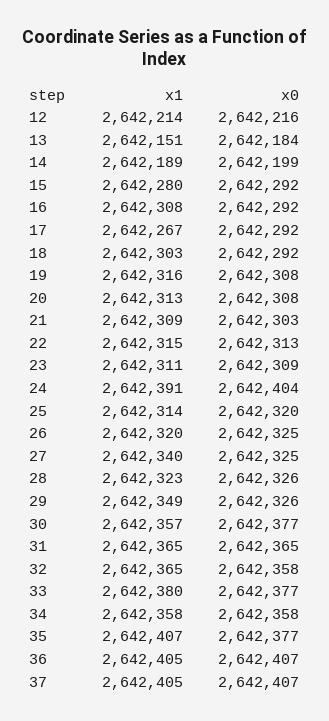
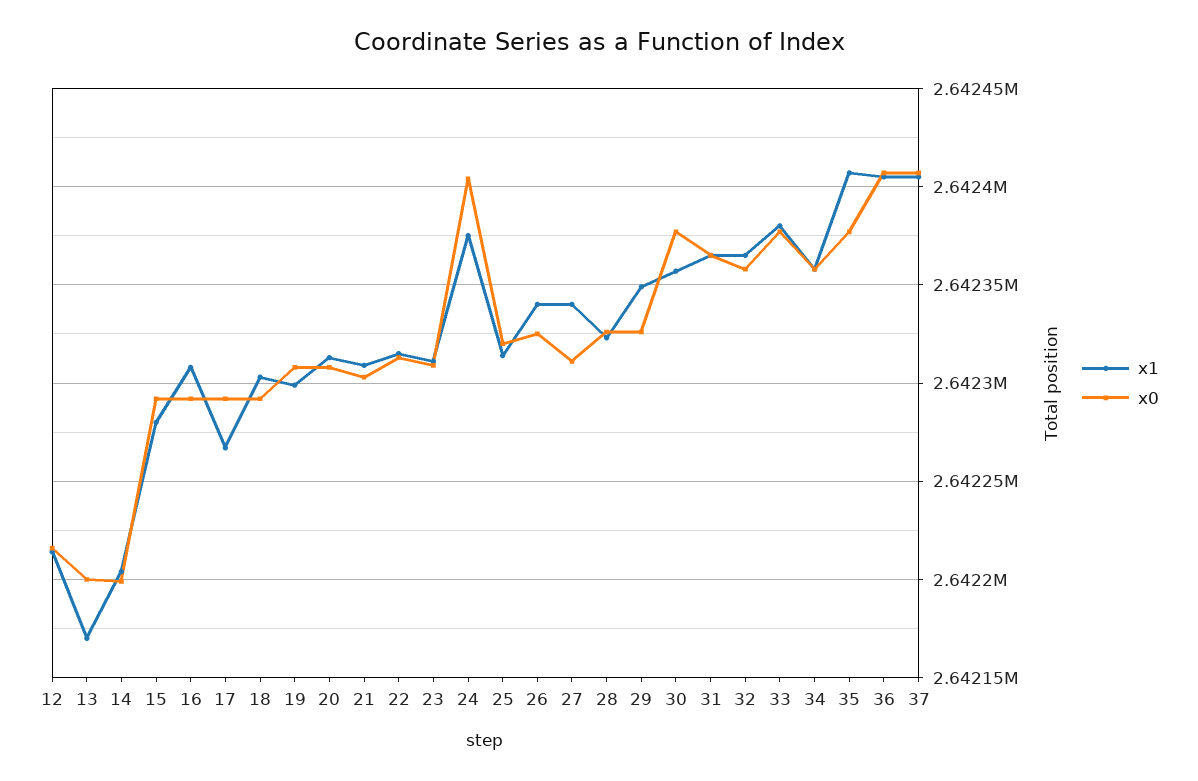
  {
    "x1": {
      "12": 2642214,
-     "13": 2642151,
+     "13": 2642170,
-     "14": 2642189,
+     "14": 2642205,
      "15": 2642280,
      "16": 2642308,
      "17": 2642267,
      "18": 2642303,
-     "19": 2642316,
+     "19": 2642300,
      "20": 2642313,
      "21": 2642309,
      "22": 2642315,
      "23": 2642311,
-     "24": 2642391,
+     "24": 2642375,
      "25": 2642314,
-     "26": 2642320,
+     "26": 2642340,
      "27": 2642340,
      "28": 2642323,
      "29": 2642349,
      "30": 2642357,
      "31": 2642365,
      "32": 2642365,
      "33": 2642380,
      "34": 2642358,
      "35": 2642407,
      "36": 2642405,
      "37": 2642405
    },
    "x0": {
      "12": 2642216,
-     "13": 2642184,
+     "13": 2642200,
      "14": 2642199,
      "15": 2642292,
      "16": 2642292,
      "17": 2642292,
      "18": 2642292,
      "19": 2642308,
      "20": 2642308,
      "21": 2642303,
      "22": 2642313,
      "23": 2642309,
      "24": 2642404,
      "25": 2642320,
      "26": 2642325,
-     "27": 2642325,
+     "27": 2642310,
      "28": 2642326,
      "29": 2642326,
      "30": 2642377,
      "31": 2642365,
      "32": 2642358,
      "33": 2642377,
      "34": 2642358,
      "35": 2642377,
      "36": 2642407,
      "37": 2642407
    }
  }

